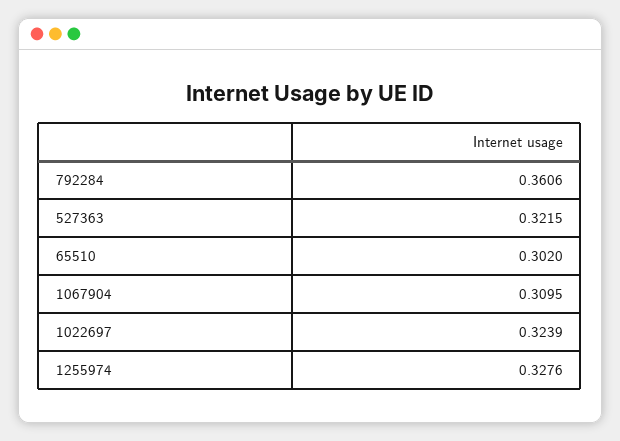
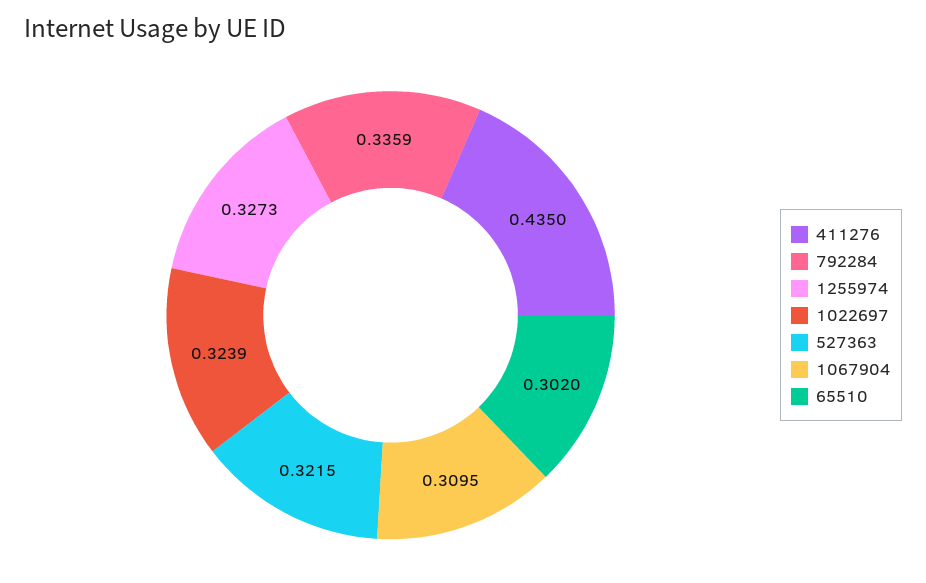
  {
-   "792284": 0.3606,
+   "792284": 0.3359,
    "527363": 0.3215,
    "65510": 0.302,
    "1067904": 0.3095,
    "1022697": 0.3239,
-   "1255974": 0.3276
+   "1255974": 0.3273,
+   "411276": 0.435
  }

